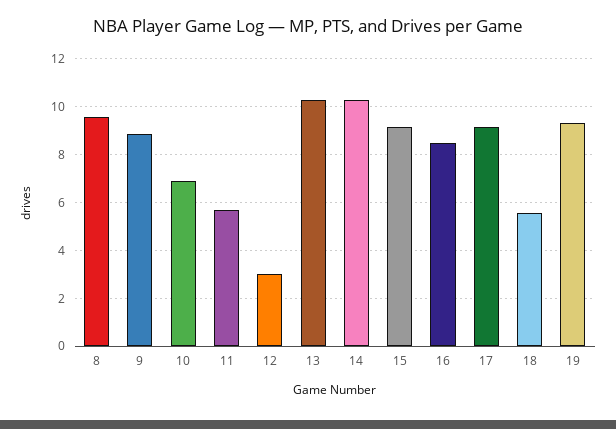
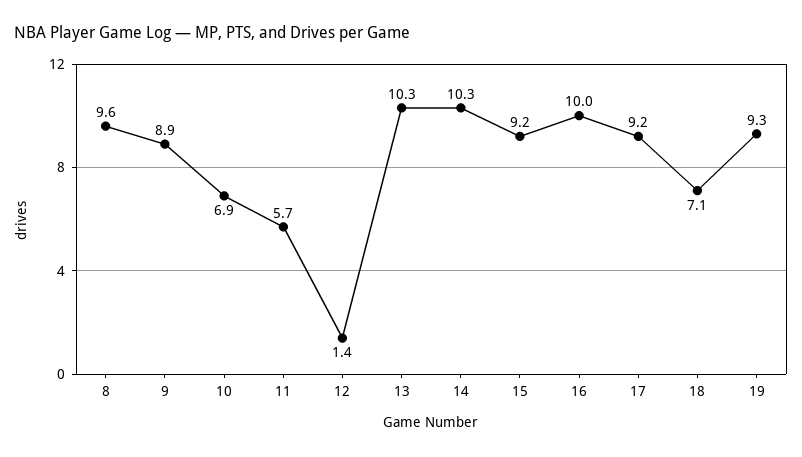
  {
    "8": 9.6,
    "9": 8.9,
    "10": 6.9,
    "11": 5.7,
-   "12": 3,
+   "12": 1.4,
    "13": 10.3,
    "14": 10.3,
    "15": 9.2,
-   "16": 8.5,
+   "16": 10,
    "17": 9.2,
-   "18": 5.5,
+   "18": 7.1,
    "19": 9.3
  }

